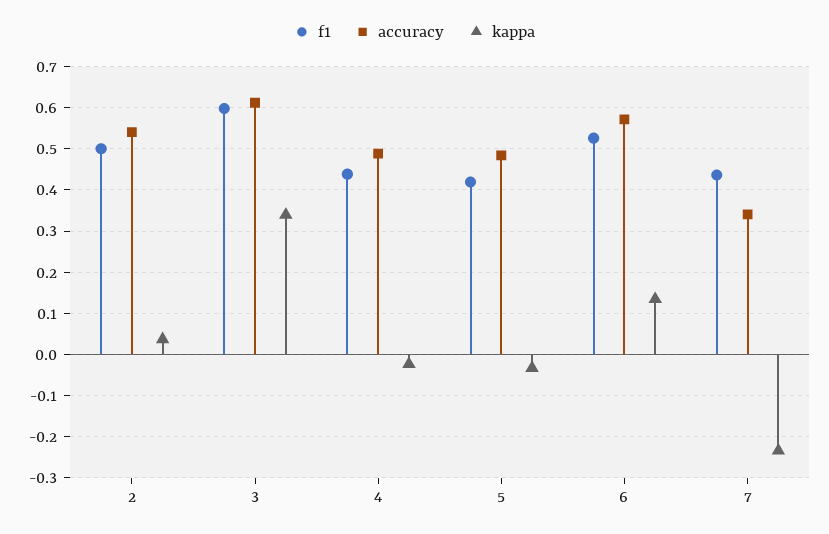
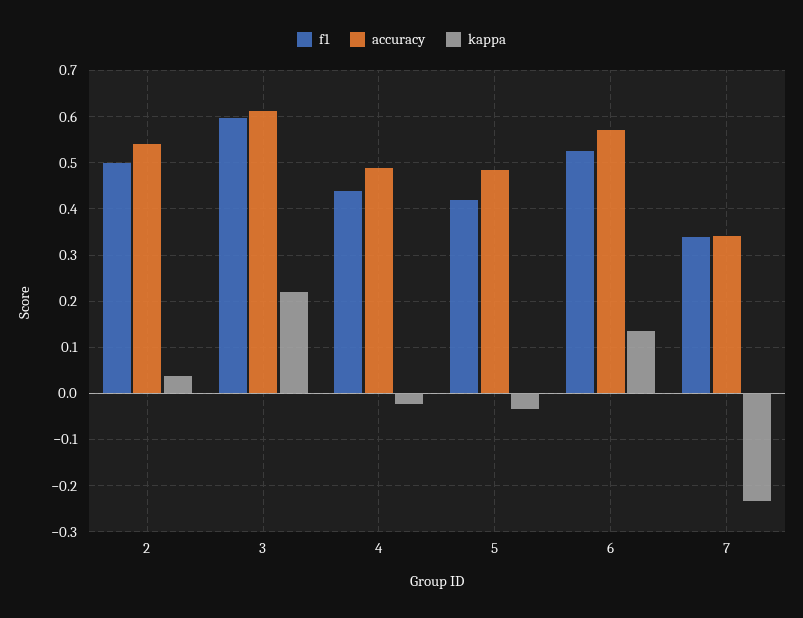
  {
    "f1": {
      "2": 0.5,
      "3": 0.6,
      "4": 0.44,
      "5": 0.42,
      "6": 0.52,
-     "7": 0.44
+     "7": 0.34
    },
    "accuracy": {
      "2": 0.54,
      "3": 0.62,
      "4": 0.48,
      "5": 0.48,
      "6": 0.58,
      "7": 0.34
    },
    "kappa": {
      "2": 0.04,
-     "3": 0.34,
+     "3": 0.22,
      "4": -0.02,
      "5": -0.04,
      "6": 0.14,
      "7": -0.24
    }
  }

